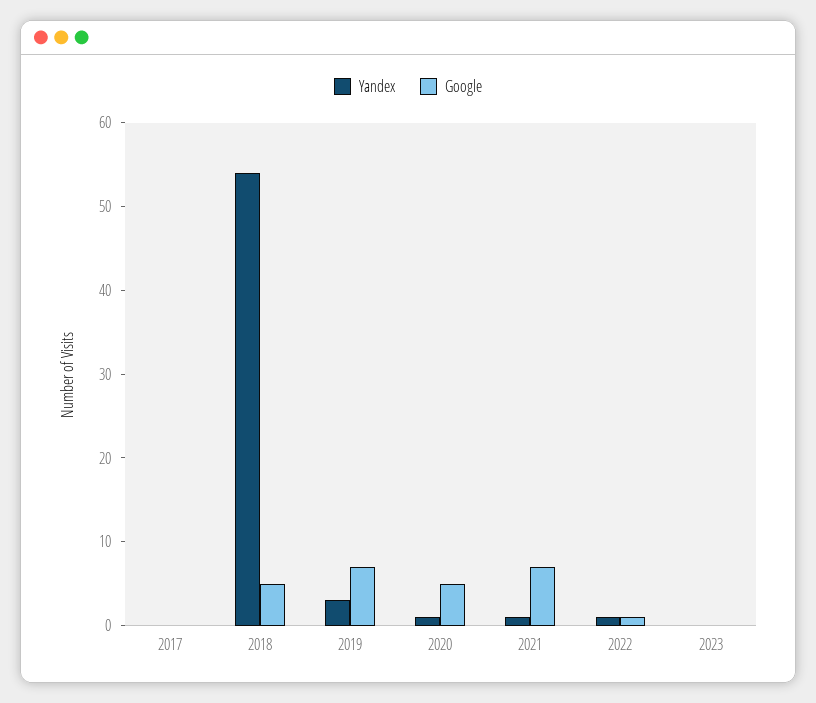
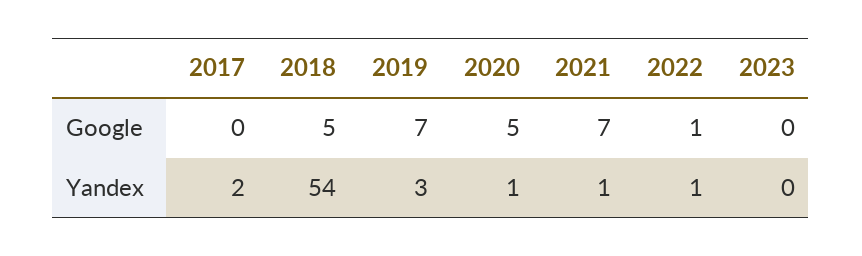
  {
    "Yandex": {
-     "2017": 0,
+     "2017": 2,
      "2018": 54,
      "2019": 3,
      "2020": 1,
      "2021": 1,
      "2022": 1,
      "2023": 0
    },
    "Google": {
      "2017": 0,
      "2018": 5,
      "2019": 7,
      "2020": 5,
      "2021": 7,
      "2022": 1,
      "2023": 0
    }
  }

